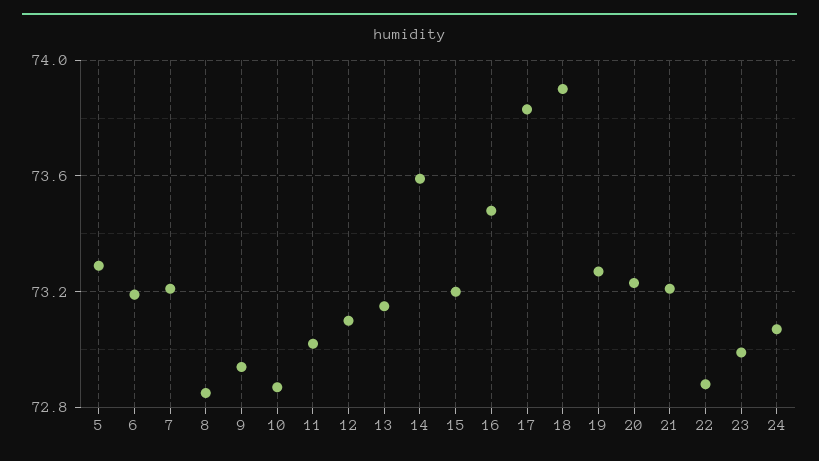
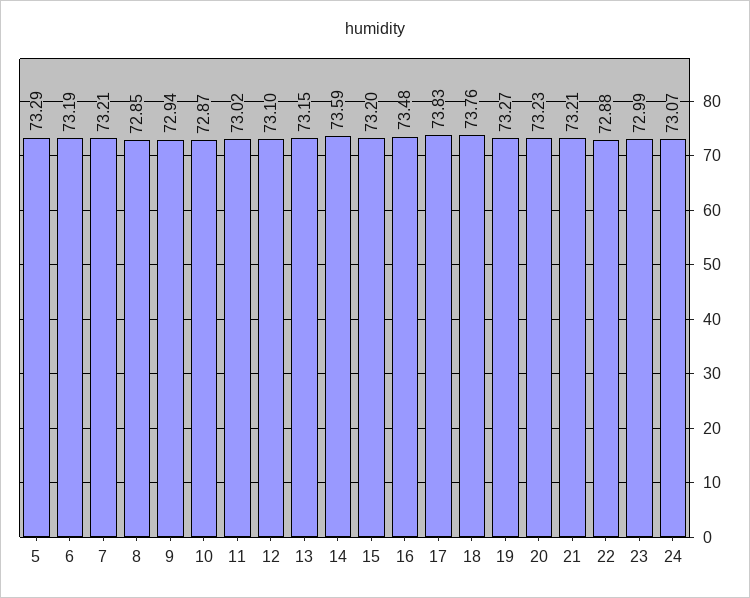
  {
    "5": 73.29,
    "6": 73.19,
    "7": 73.21,
    "8": 72.85,
    "9": 72.94,
    "10": 72.87,
    "11": 73.02,
    "12": 73.1,
    "13": 73.15,
    "14": 73.59,
    "15": 73.2,
    "16": 73.48,
    "17": 73.83,
-   "18": 73.9,
+   "18": 73.76,
    "19": 73.27,
    "20": 73.23,
    "21": 73.21,
    "22": 72.88,
    "23": 72.99,
    "24": 73.07
  }

